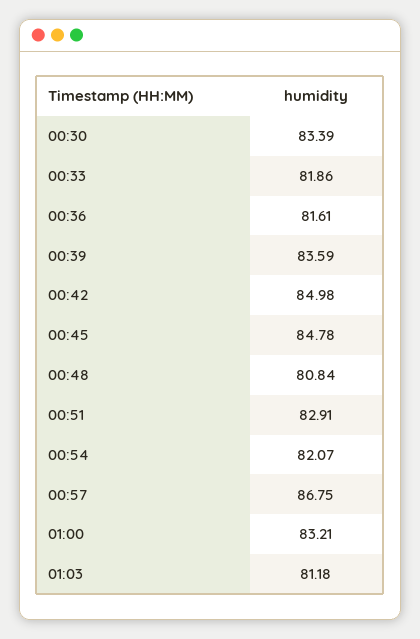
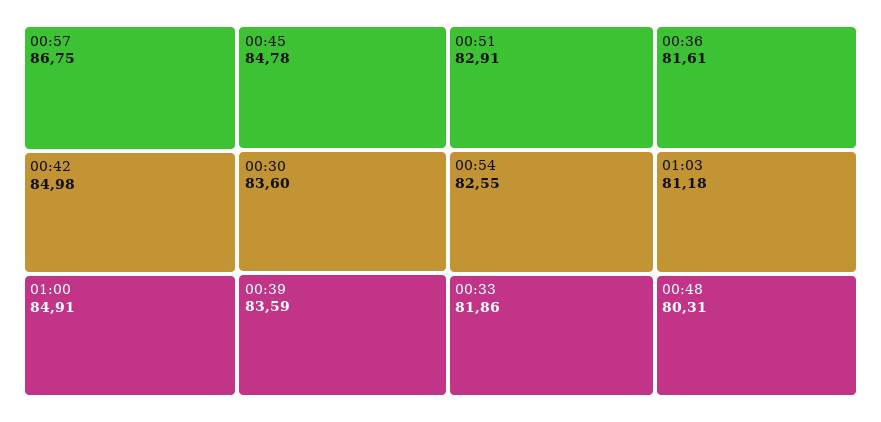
  {
-   "00:30": 83.39,
+   "00:30": 83.6,
    "00:33": 81.86,
    "00:36": 81.61,
    "00:39": 83.59,
    "00:42": 84.98,
    "00:45": 84.78,
-   "00:48": 80.84,
+   "00:48": 80.31,
    "00:51": 82.91,
-   "00:54": 82.07,
+   "00:54": 82.55,
    "00:57": 86.75,
-   "01:00": 83.21,
+   "01:00": 84.91,
    "01:03": 81.18
  }

